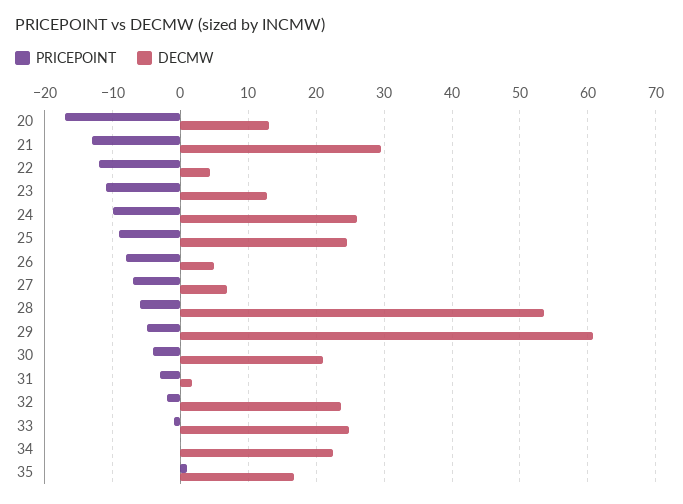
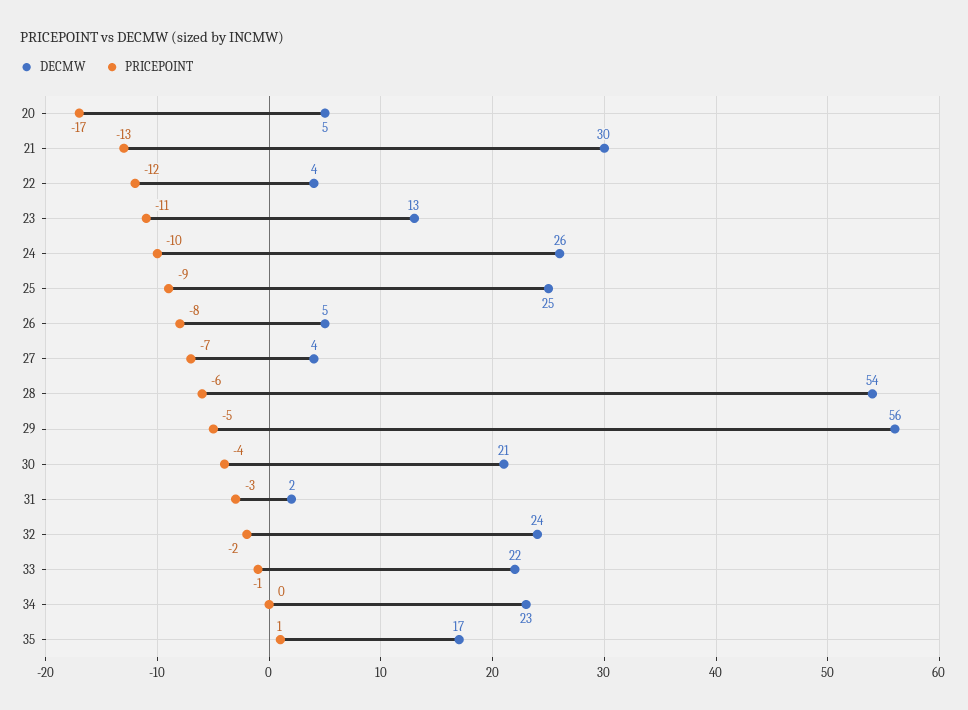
  {
    "PRICEPOINT": {
      "20": -17,
      "21": -13,
      "22": -12,
      "23": -11,
      "24": -10,
      "25": -9,
      "26": -8,
      "27": -7,
      "28": -6,
      "29": -5,
      "30": -4,
      "31": -3,
      "32": -2,
      "33": -1,
      "34": 0,
      "35": 1
    },
    "DECMW": {
-     "20": 13,
+     "20": 5,
      "21": 30,
      "22": 4,
      "23": 13,
      "24": 26,
      "25": 25,
      "26": 5,
-     "27": 7,
+     "27": 4,
      "28": 54,
-     "29": 61,
+     "29": 56,
      "30": 21,
      "31": 2,
      "32": 24,
-     "33": 25,
+     "33": 22,
      "34": 23,
      "35": 17
    }
  }

